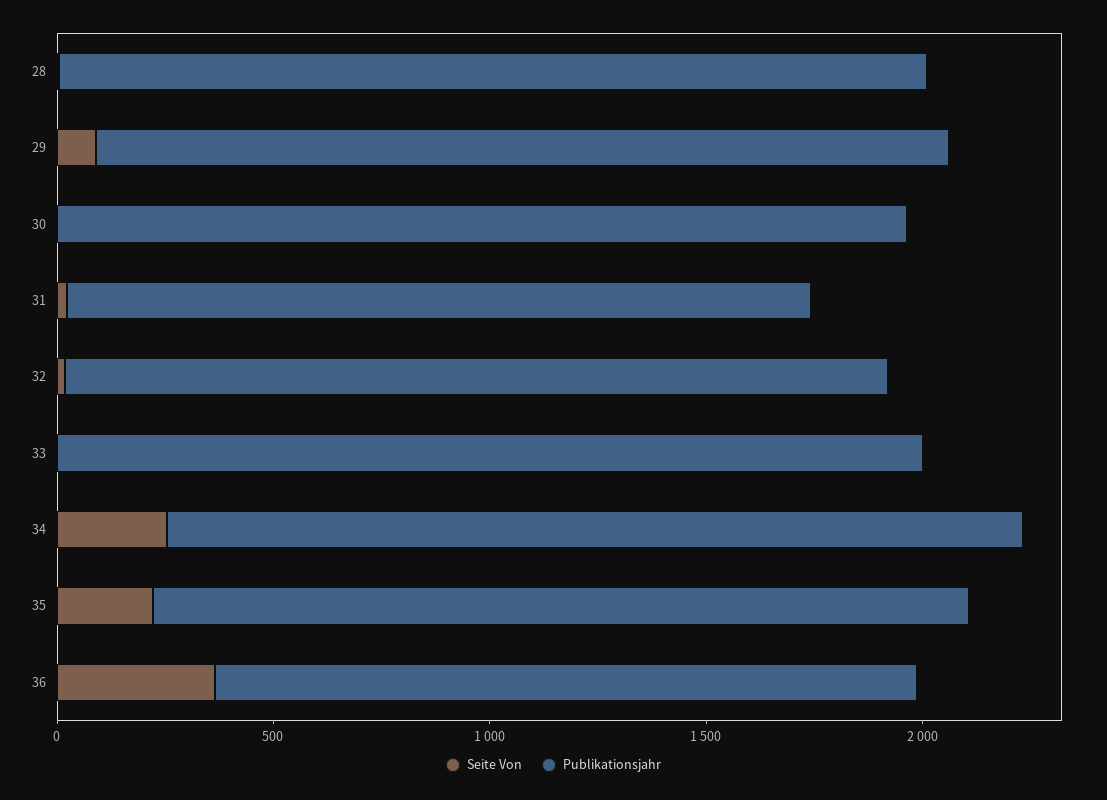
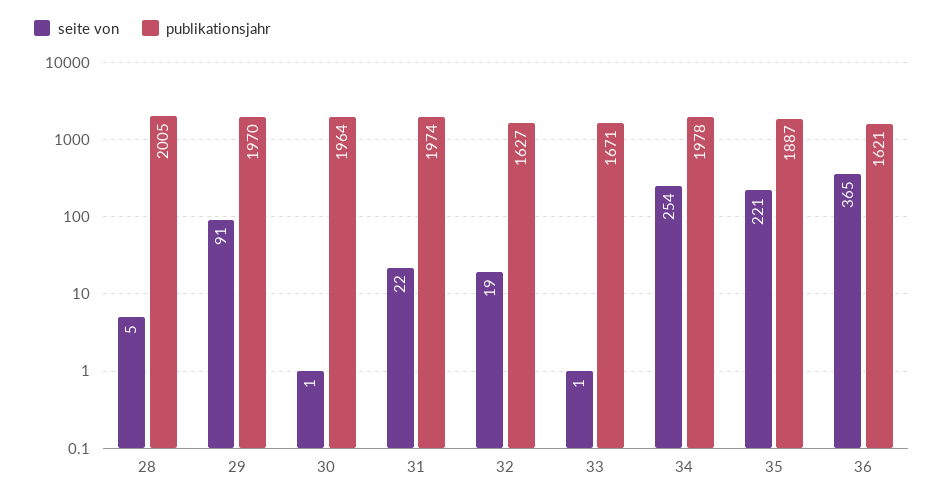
  {
    "Seite Von": {
      "28": 5,
      "29": 91,
      "30": 1,
      "31": 22,
      "32": 19,
      "33": 1,
      "34": 254,
      "35": 221,
      "36": 365
    },
    "Publikationsjahr": {
      "28": 2005,
      "29": 1970,
      "30": 1964,
-     "31": 1700,
+     "31": 1974,
-     "32": 1900,
+     "32": 1627,
-     "33": 2000,
+     "33": 1671,
      "34": 1978,
      "35": 1887,
      "36": 1621
    }
  }

